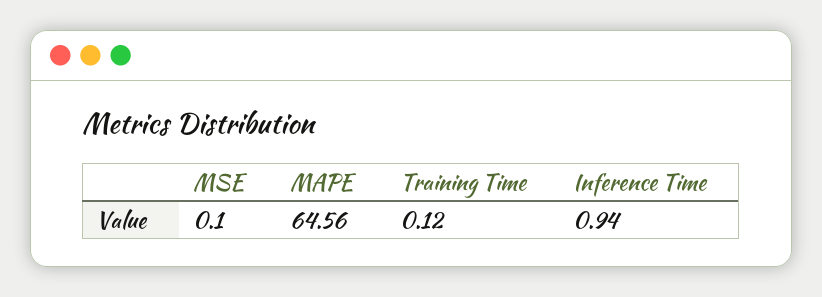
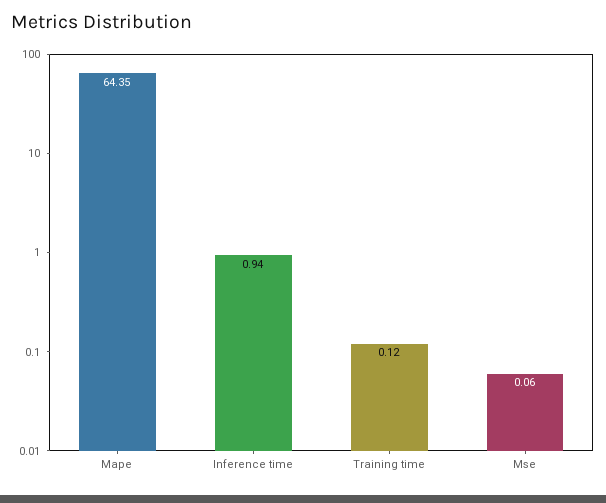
  {
-   "MSE": 0.1,
+   "MSE": 0.06,
-   "MAPE": 64.56,
+   "MAPE": 64.35,
    "Training Time": 0.12,
    "Inference Time": 0.94
  }

